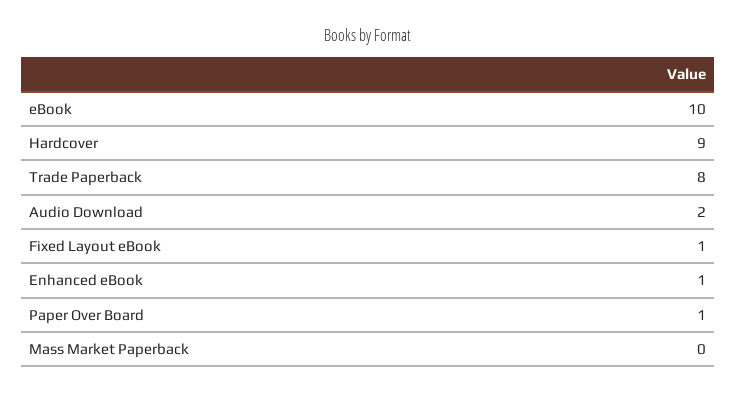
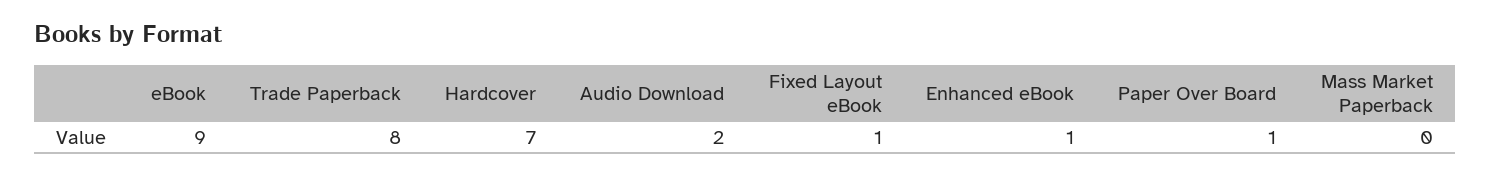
  {
-   "eBook": 10,
+   "eBook": 9,
-   "Hardcover": 9,
+   "Hardcover": 7,
    "Trade Paperback": 8,
    "Audio Download": 2,
    "Fixed Layout eBook": 1,
    "Enhanced eBook": 1,
    "Paper Over Board": 1,
    "Mass Market Paperback": 0
  }

